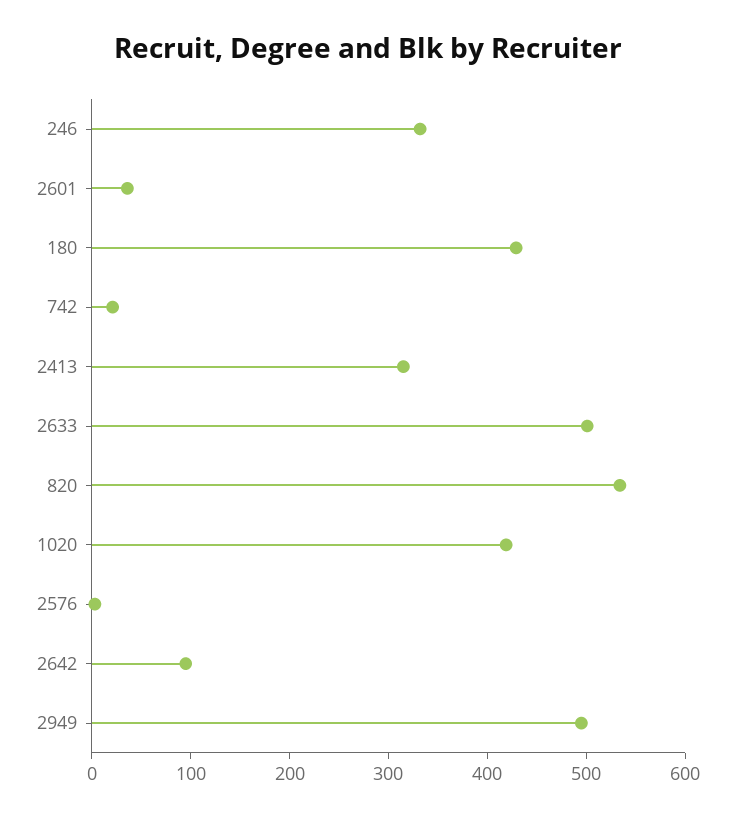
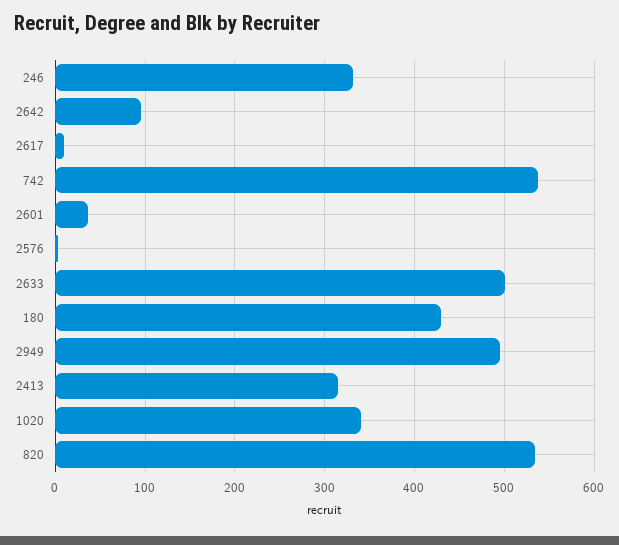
  {
    "246": 330,
    "2601": 40,
    "180": 430,
-   "742": 20,
+   "742": 540,
    "2413": 320,
    "2633": 500,
    "820": 530,
-   "1020": 420,
+   "1020": 340,
    "2576": 0,
    "2642": 100,
-   "2949": 500
+   "2949": 500,
+   "2617": 10
  }

